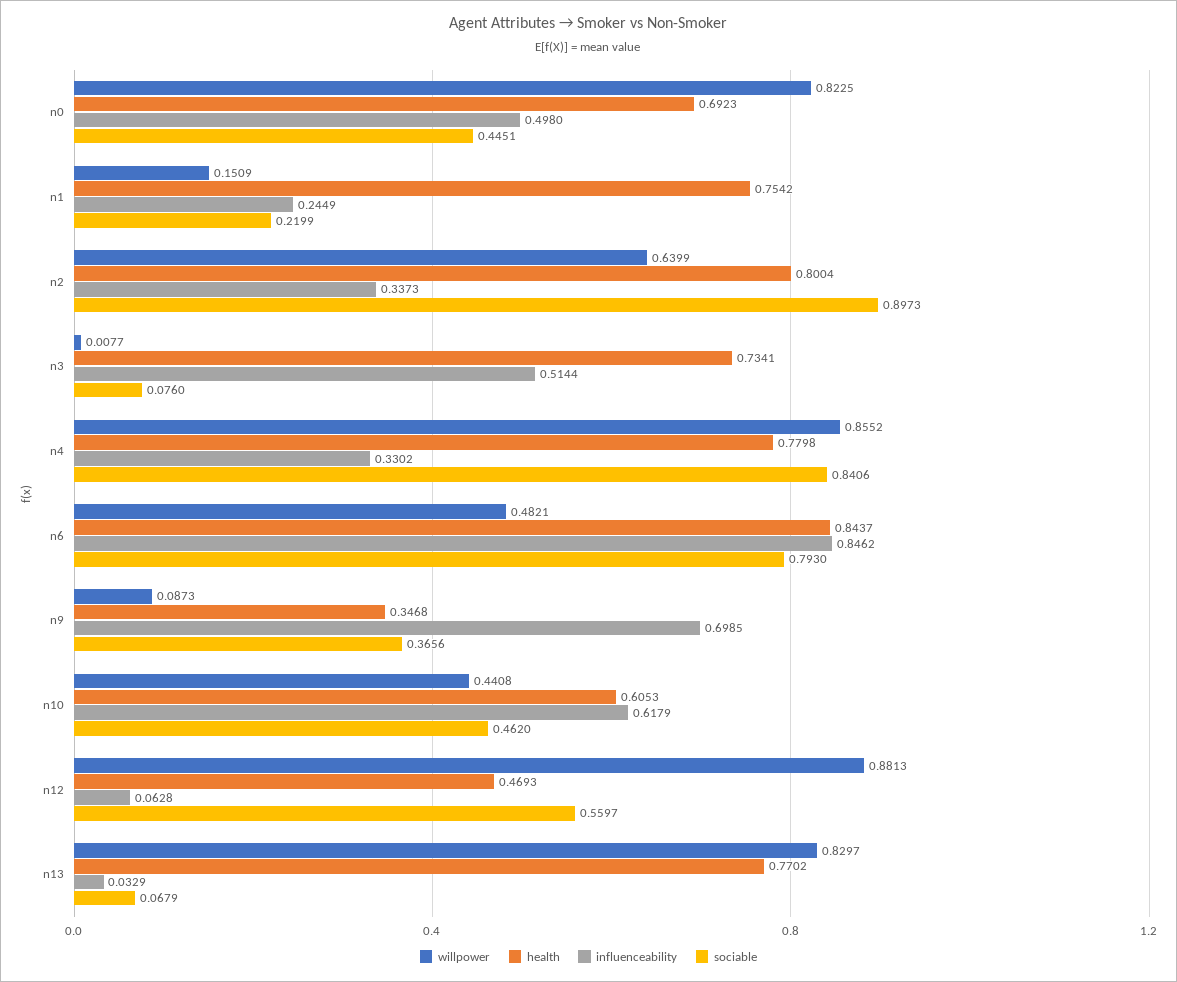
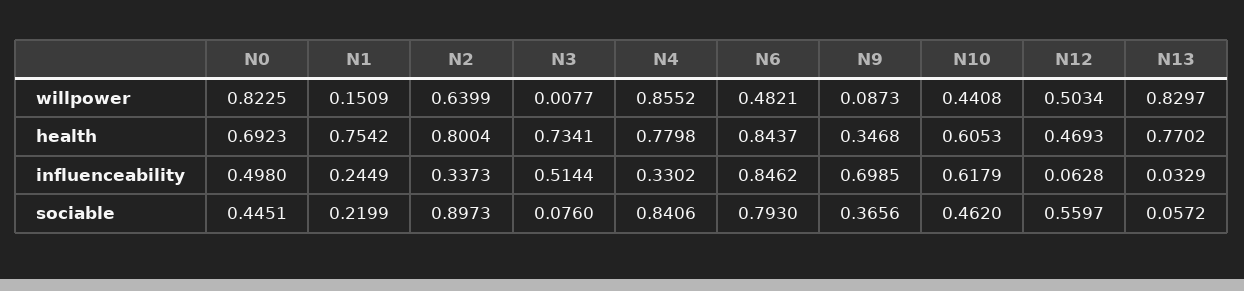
  {
    "willpower": {
      "n0": 0.8225,
      "n1": 0.1509,
      "n2": 0.6399,
      "n3": 0.0077,
      "n4": 0.8552,
      "n6": 0.4821,
      "n9": 0.0873,
      "n10": 0.4408,
-     "n12": 0.8813,
+     "n12": 0.5034,
      "n13": 0.8297
    },
    "health": {
      "n0": 0.6923,
      "n1": 0.7542,
      "n2": 0.8004,
      "n3": 0.7341,
      "n4": 0.7798,
      "n6": 0.8437,
      "n9": 0.3468,
      "n10": 0.6053,
      "n12": 0.4693,
      "n13": 0.7702
    },
    "influenceability": {
      "n0": 0.498,
      "n1": 0.2449,
      "n2": 0.3373,
      "n3": 0.5144,
      "n4": 0.3302,
      "n6": 0.8462,
      "n9": 0.6985,
      "n10": 0.6179,
      "n12": 0.0628,
      "n13": 0.0329
    },
    "sociable": {
      "n0": 0.4451,
      "n1": 0.2199,
      "n2": 0.8973,
      "n3": 0.076,
      "n4": 0.8406,
      "n6": 0.793,
      "n9": 0.3656,
      "n10": 0.462,
      "n12": 0.5597,
-     "n13": 0.0679
+     "n13": 0.0572
    }
  }

